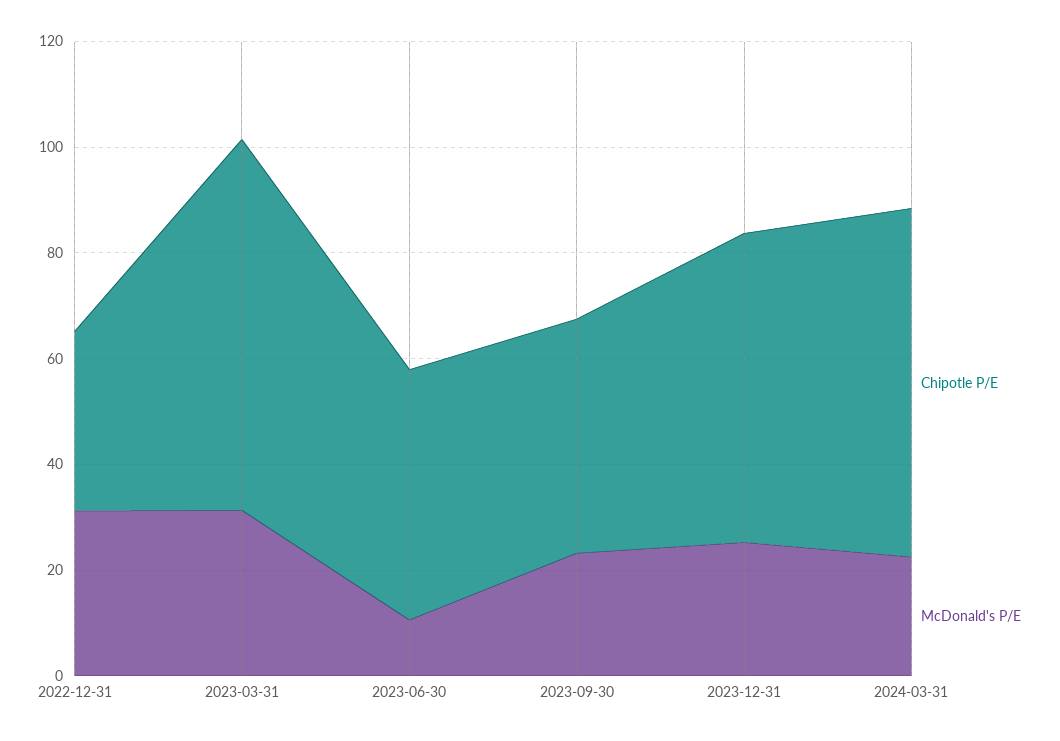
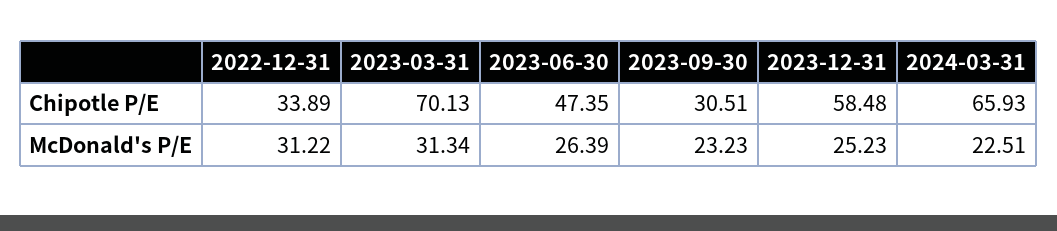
  {
    "Chipotle P/E": {
      "2022-12-31": 33.89,
      "2023-03-31": 70.13,
      "2023-06-30": 47.35,
-     "2023-09-30": 45,
+     "2023-09-30": 30.51,
      "2023-12-31": 58.48,
      "2024-03-31": 65.93
    },
    "McDonald's P/E": {
      "2022-12-31": 31.22,
      "2023-03-31": 31.34,
-     "2023-06-30": 10,
+     "2023-06-30": 26.39,
      "2023-09-30": 23.23,
      "2023-12-31": 25.23,
      "2024-03-31": 22.51
    }
  }

